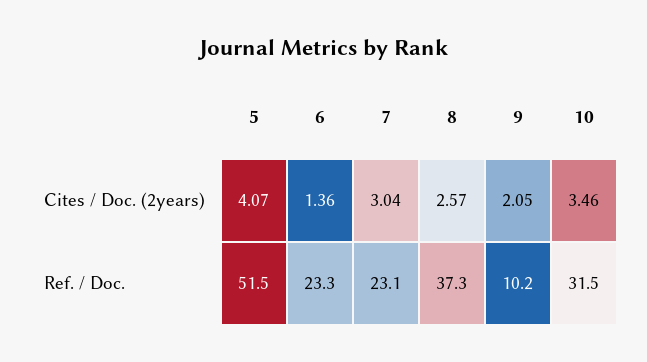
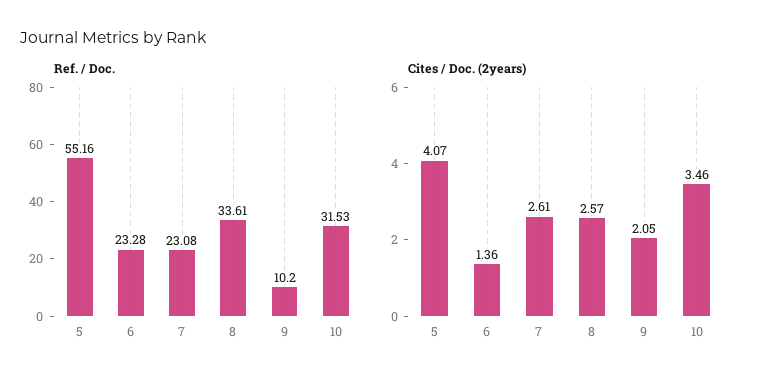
  {
    "Cites / Doc. (2years)": {
      "5": 4.07,
      "6": 1.36,
-     "7": 3.04,
+     "7": 2.61,
      "8": 2.57,
      "9": 2.05,
      "10": 3.46
    },
    "Ref. / Doc.": {
-     "5": 51.5,
+     "5": 55.16,
      "6": 23.28,
      "7": 23.08,
-     "8": 37.3,
+     "8": 33.61,
      "9": 10.2,
      "10": 31.53
    }
  }

